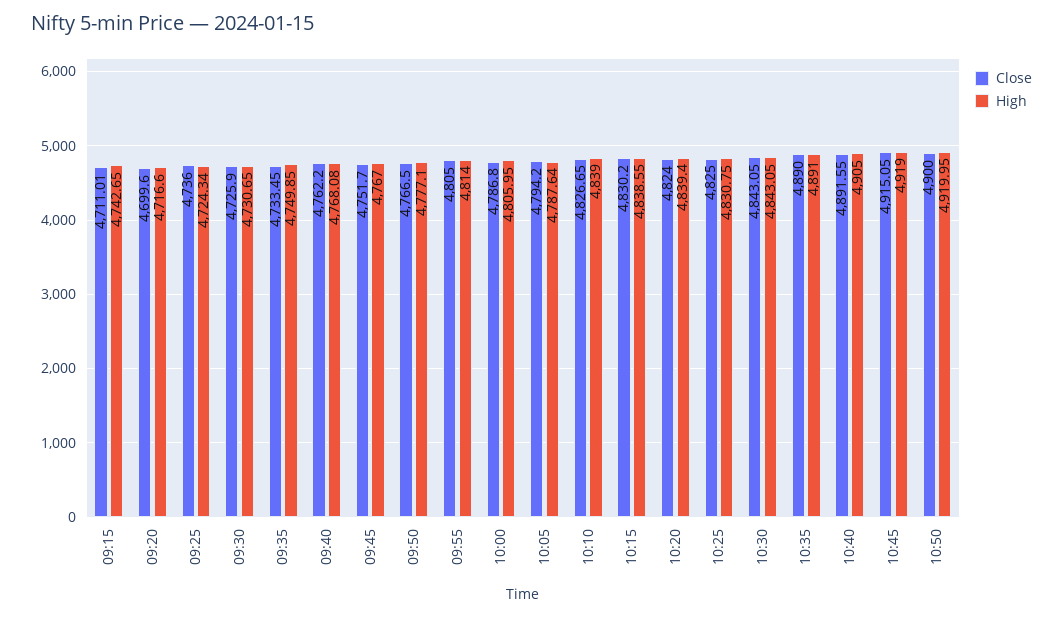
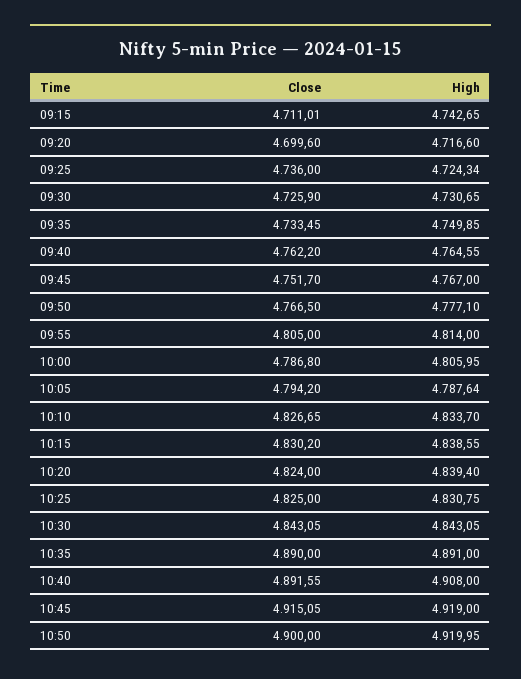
  {
    "Close": {
      "09:15": 4711.01,
      "09:20": 4699.6,
      "09:25": 4736,
      "09:30": 4725.9,
      "09:35": 4733.45,
      "09:40": 4762.2,
      "09:45": 4751.7,
      "09:50": 4766.5,
      "09:55": 4805,
      "10:00": 4786.8,
      "10:05": 4794.2,
      "10:10": 4826.65,
      "10:15": 4830.2,
      "10:20": 4824,
      "10:25": 4825,
      "10:30": 4843.05,
      "10:35": 4890,
      "10:40": 4891.55,
      "10:45": 4915.05,
      "10:50": 4900
    },
    "High": {
      "09:15": 4742.65,
      "09:20": 4716.6,
      "09:25": 4724.34,
      "09:30": 4730.65,
      "09:35": 4749.85,
-     "09:40": 4768.08,
+     "09:40": 4764.55,
      "09:45": 4767,
      "09:50": 4777.1,
      "09:55": 4814,
      "10:00": 4805.95,
      "10:05": 4787.64,
-     "10:10": 4839,
+     "10:10": 4833.7,
      "10:15": 4838.55,
      "10:20": 4839.4,
      "10:25": 4830.75,
      "10:30": 4843.05,
      "10:35": 4891,
-     "10:40": 4905,
+     "10:40": 4908,
      "10:45": 4919,
      "10:50": 4919.95
    }
  }

